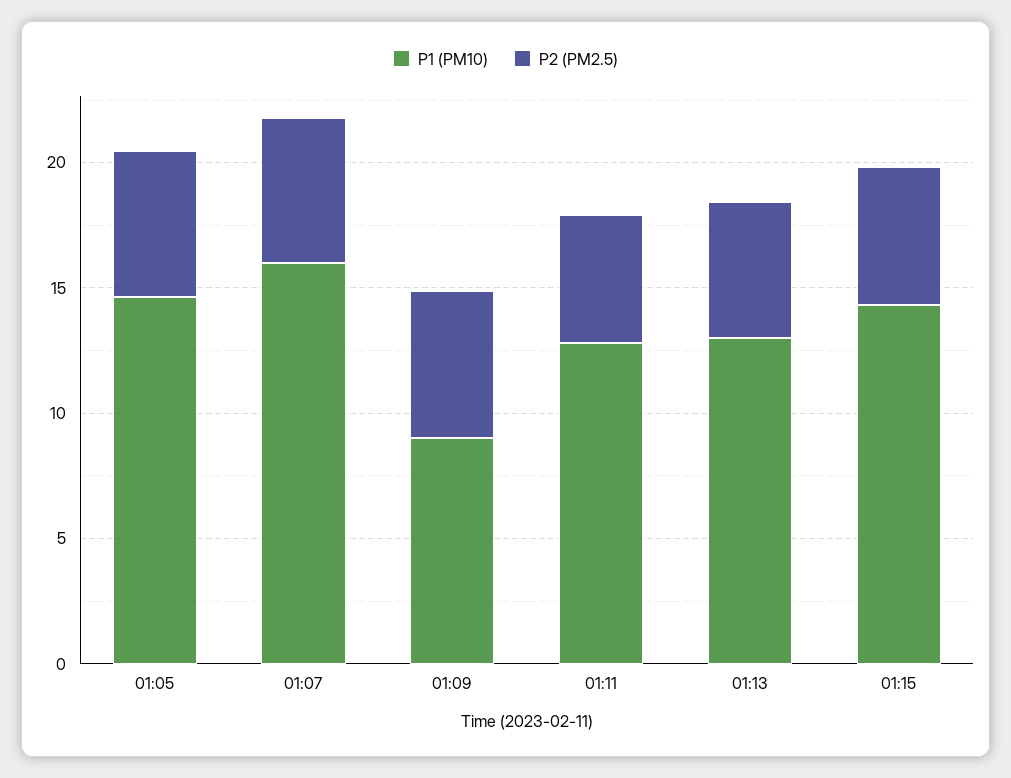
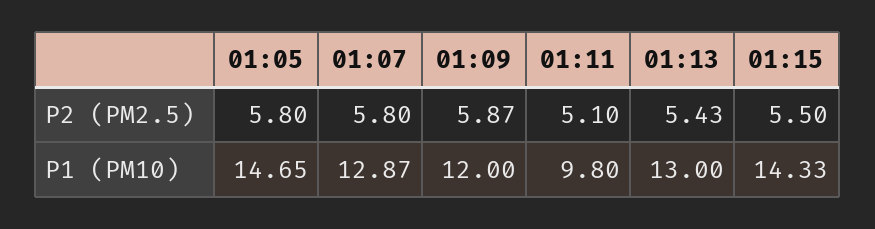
  {
    "P1 (PM10)": {
      "01:05": 14.65,
-     "01:07": 16,
+     "01:07": 12.87,
-     "01:09": 9,
+     "01:09": 12,
-     "01:11": 13,
+     "01:11": 9.8,
      "01:13": 13,
      "01:15": 14.33
    },
    "P2 (PM2.5)": {
      "01:05": 5.8,
      "01:07": 5.8,
      "01:09": 5.87,
      "01:11": 5.1,
      "01:13": 5.43,
      "01:15": 5.5
    }
  }

